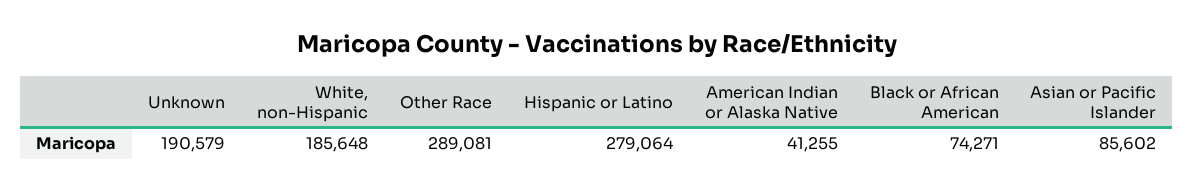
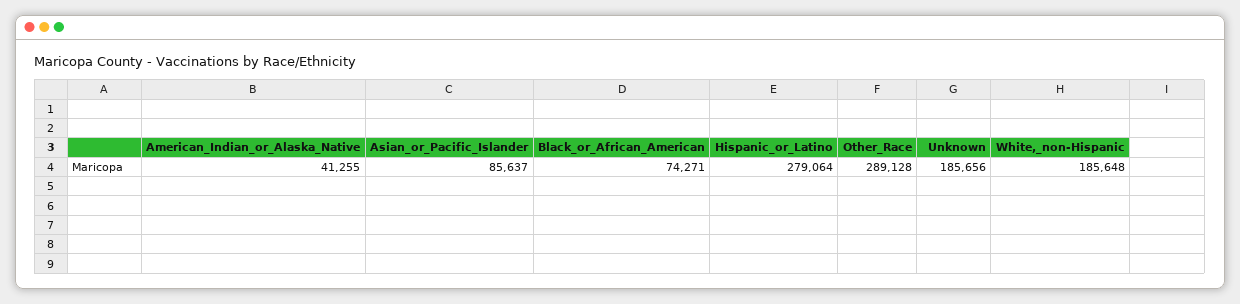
  {
-   "Unknown": 190579,
+   "Unknown": 185656,
    "White, non-Hispanic": 185648,
-   "Other Race": 289081,
+   "Other Race": 289128,
    "Hispanic or Latino": 279064,
    "American Indian or Alaska Native": 41255,
    "Black or African American": 74271,
-   "Asian or Pacific Islander": 85602
+   "Asian or Pacific Islander": 85637
  }

